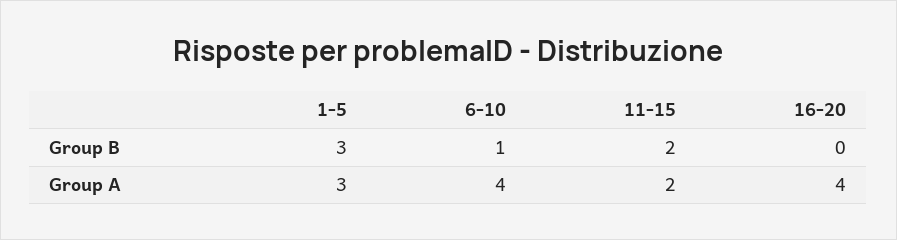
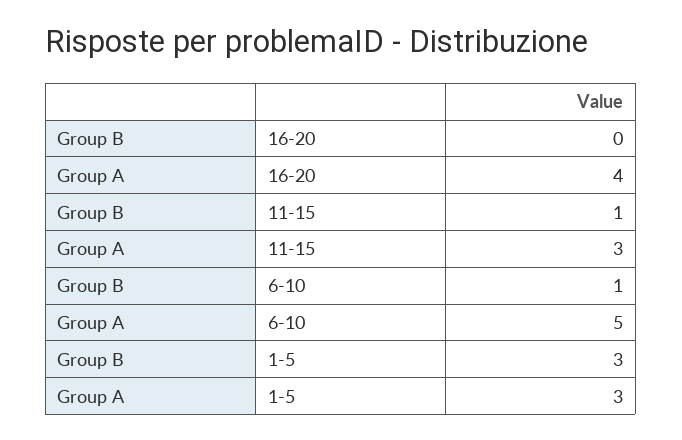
  {
    "1-5": {
      "Group B": 3,
      "Group A": 3
    },
    "6-10": {
      "Group B": 1,
-     "Group A": 4
+     "Group A": 5
    },
    "11-15": {
-     "Group B": 2,
+     "Group B": 1,
-     "Group A": 2
+     "Group A": 3
    },
    "16-20": {
      "Group B": 0,
      "Group A": 4
    }
  }

